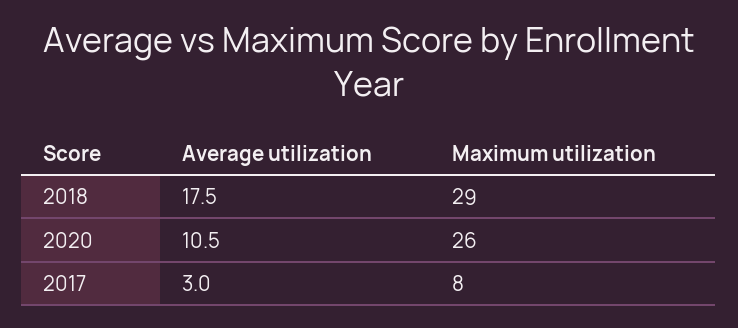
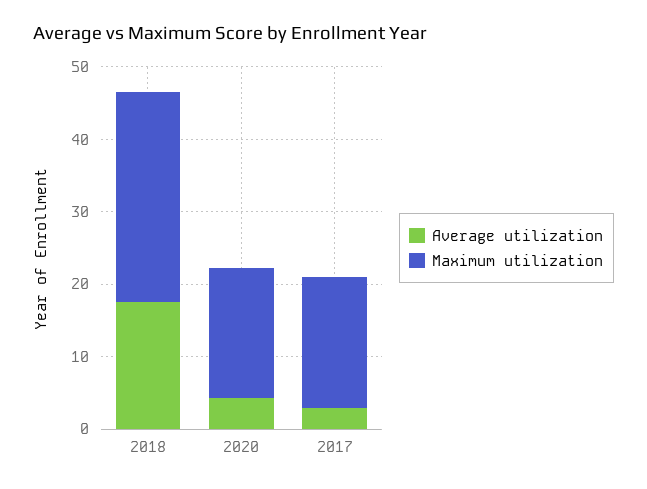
  {
    "Average utilization": {
      "2018": 17.5,
-     "2020": 10.5,
+     "2020": 4,
      "2017": 3
    },
    "Maximum utilization": {
      "2018": 29,
-     "2020": 26,
+     "2020": 18,
-     "2017": 8
+     "2017": 18
    }
  }

